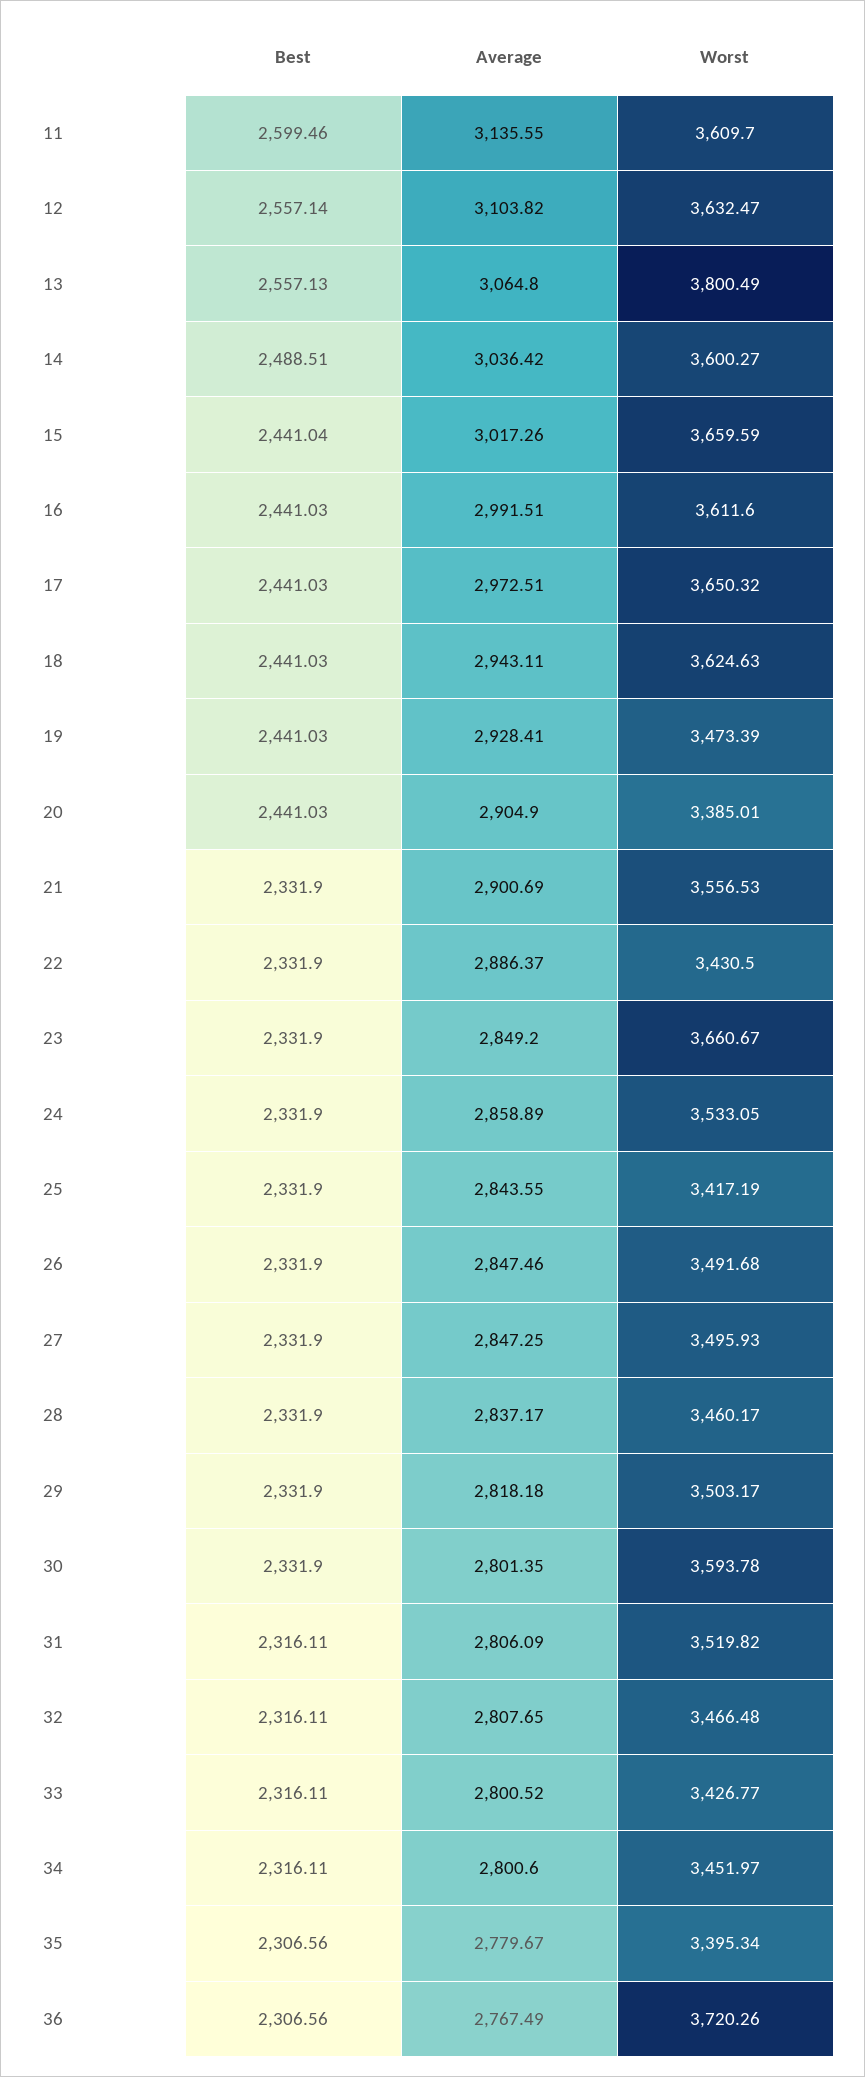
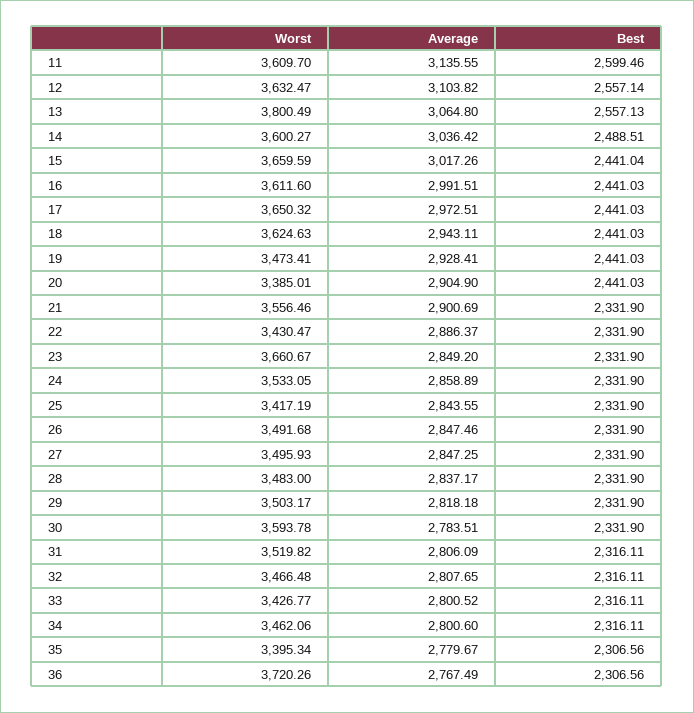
  {
    "Best": {
      "11": 2599.46,
      "12": 2557.14,
      "13": 2557.13,
      "14": 2488.51,
      "15": 2441.04,
      "16": 2441.03,
      "17": 2441.03,
      "18": 2441.03,
      "19": 2441.03,
      "20": 2441.03,
      "21": 2331.9,
      "22": 2331.9,
      "23": 2331.9,
      "24": 2331.9,
      "25": 2331.9,
      "26": 2331.9,
      "27": 2331.9,
      "28": 2331.9,
      "29": 2331.9,
      "30": 2331.9,
      "31": 2316.11,
      "32": 2316.11,
      "33": 2316.11,
      "34": 2316.11,
      "35": 2306.56,
      "36": 2306.56
    },
    "Average": {
      "11": 3135.55,
      "12": 3103.82,
      "13": 3064.8,
      "14": 3036.42,
      "15": 3017.26,
      "16": 2991.51,
      "17": 2972.51,
      "18": 2943.11,
      "19": 2928.41,
      "20": 2904.9,
      "21": 2900.69,
      "22": 2886.37,
      "23": 2849.2,
      "24": 2858.89,
      "25": 2843.55,
      "26": 2847.46,
      "27": 2847.25,
      "28": 2837.17,
      "29": 2818.18,
-     "30": 2801.35,
+     "30": 2783.51,
      "31": 2806.09,
      "32": 2807.65,
      "33": 2800.52,
      "34": 2800.6,
      "35": 2779.67,
      "36": 2767.49
    },
    "Worst": {
      "11": 3609.7,
      "12": 3632.47,
      "13": 3800.49,
      "14": 3600.27,
      "15": 3659.59,
      "16": 3611.6,
      "17": 3650.32,
      "18": 3624.63,
-     "19": 3473.39,
+     "19": 3473.41,
      "20": 3385.01,
-     "21": 3556.53,
+     "21": 3556.46,
-     "22": 3430.5,
+     "22": 3430.47,
      "23": 3660.67,
      "24": 3533.05,
      "25": 3417.19,
      "26": 3491.68,
      "27": 3495.93,
-     "28": 3460.17,
+     "28": 3483,
      "29": 3503.17,
      "30": 3593.78,
      "31": 3519.82,
      "32": 3466.48,
      "33": 3426.77,
-     "34": 3451.97,
+     "34": 3462.06,
      "35": 3395.34,
      "36": 3720.26
    }
  }

